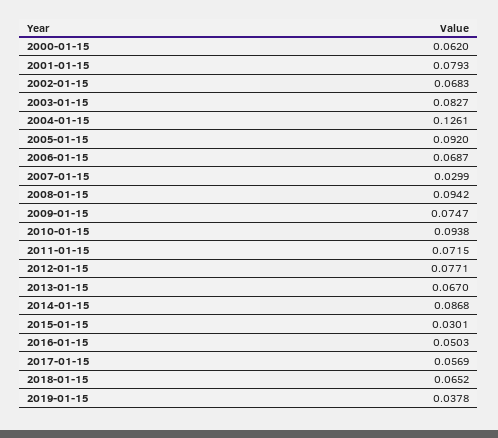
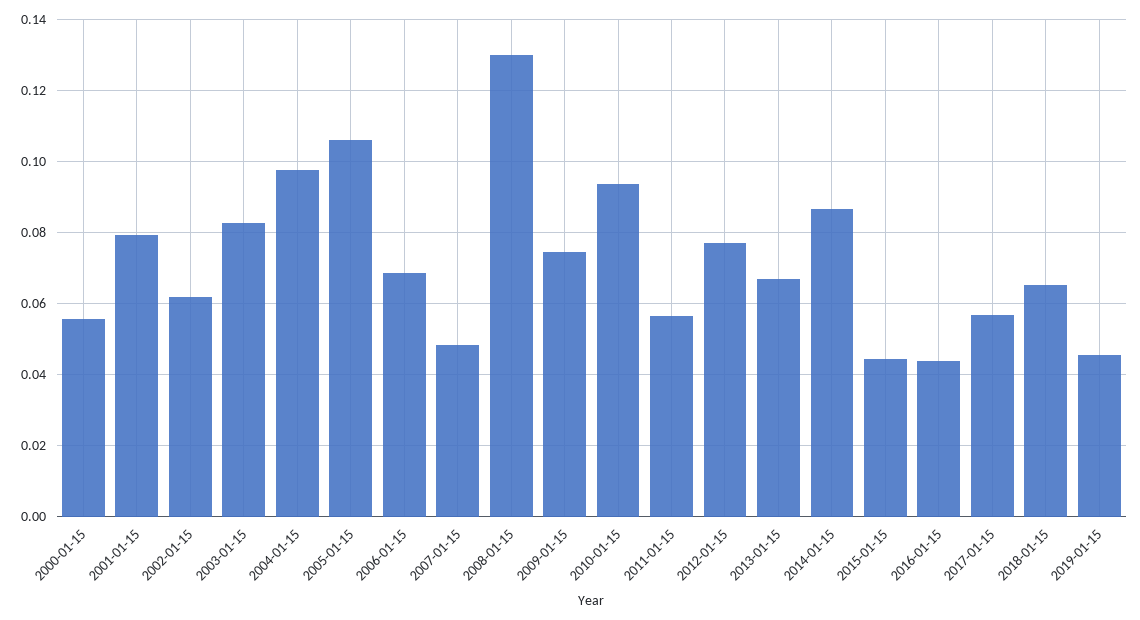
  {
-   "2000-01-15": 0.062,
+   "2000-01-15": 0.056,
    "2001-01-15": 0.0793,
-   "2002-01-15": 0.0683,
+   "2002-01-15": 0.062,
    "2003-01-15": 0.0827,
-   "2004-01-15": 0.1261,
+   "2004-01-15": 0.098,
-   "2005-01-15": 0.092,
+   "2005-01-15": 0.106,
    "2006-01-15": 0.0687,
-   "2007-01-15": 0.0299,
+   "2007-01-15": 0.048,
-   "2008-01-15": 0.0942,
+   "2008-01-15": 0.13,
    "2009-01-15": 0.0747,
    "2010-01-15": 0.0938,
-   "2011-01-15": 0.0715,
+   "2011-01-15": 0.056,
    "2012-01-15": 0.0771,
    "2013-01-15": 0.067,
    "2014-01-15": 0.0868,
-   "2015-01-15": 0.0301,
+   "2015-01-15": 0.044,
-   "2016-01-15": 0.0503,
+   "2016-01-15": 0.044,
    "2017-01-15": 0.0569,
    "2018-01-15": 0.0652,
-   "2019-01-15": 0.0378
+   "2019-01-15": 0.046
  }

